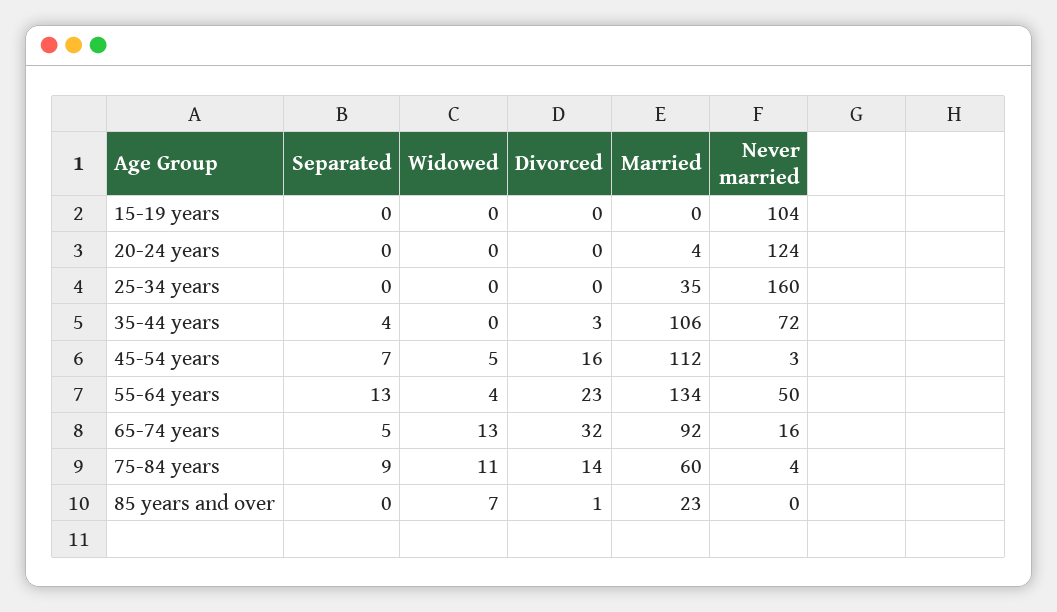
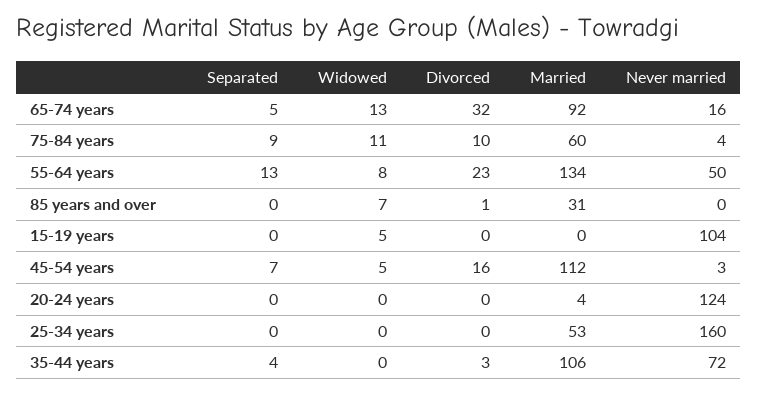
  {
    "Separated": {
      "15-19 years": 0,
      "20-24 years": 0,
      "25-34 years": 0,
      "35-44 years": 4,
      "45-54 years": 7,
      "55-64 years": 13,
      "65-74 years": 5,
      "75-84 years": 9,
      "85 years and over": 0
    },
    "Widowed": {
-     "15-19 years": 0,
+     "15-19 years": 5,
      "20-24 years": 0,
      "25-34 years": 0,
      "35-44 years": 0,
      "45-54 years": 5,
-     "55-64 years": 4,
+     "55-64 years": 8,
      "65-74 years": 13,
      "75-84 years": 11,
      "85 years and over": 7
    },
    "Divorced": {
      "15-19 years": 0,
      "20-24 years": 0,
      "25-34 years": 0,
      "35-44 years": 3,
      "45-54 years": 16,
      "55-64 years": 23,
      "65-74 years": 32,
-     "75-84 years": 14,
+     "75-84 years": 10,
      "85 years and over": 1
    },
    "Married": {
      "15-19 years": 0,
      "20-24 years": 4,
-     "25-34 years": 35,
+     "25-34 years": 53,
      "35-44 years": 106,
      "45-54 years": 112,
      "55-64 years": 134,
      "65-74 years": 92,
      "75-84 years": 60,
-     "85 years and over": 23
+     "85 years and over": 31
    },
    "Never married": {
      "15-19 years": 104,
      "20-24 years": 124,
      "25-34 years": 160,
      "35-44 years": 72,
      "45-54 years": 3,
      "55-64 years": 50,
      "65-74 years": 16,
      "75-84 years": 4,
      "85 years and over": 0
    }
  }

